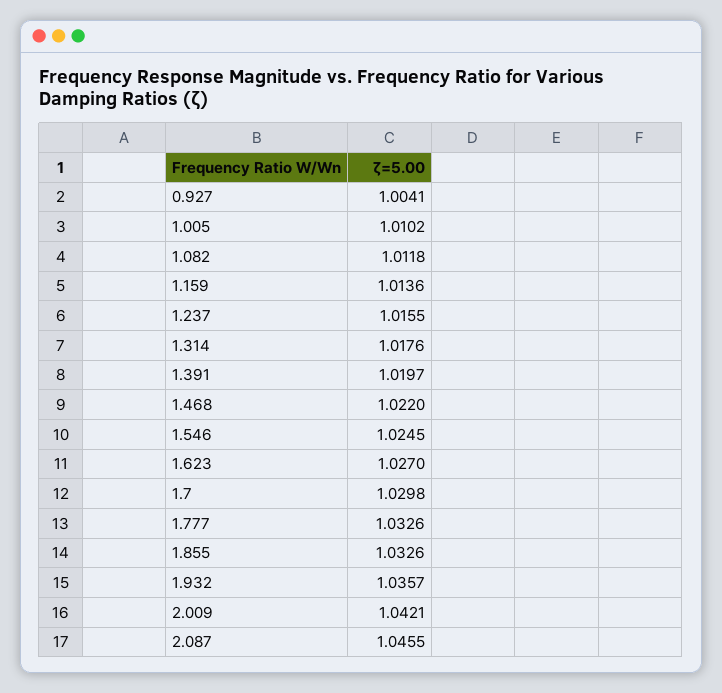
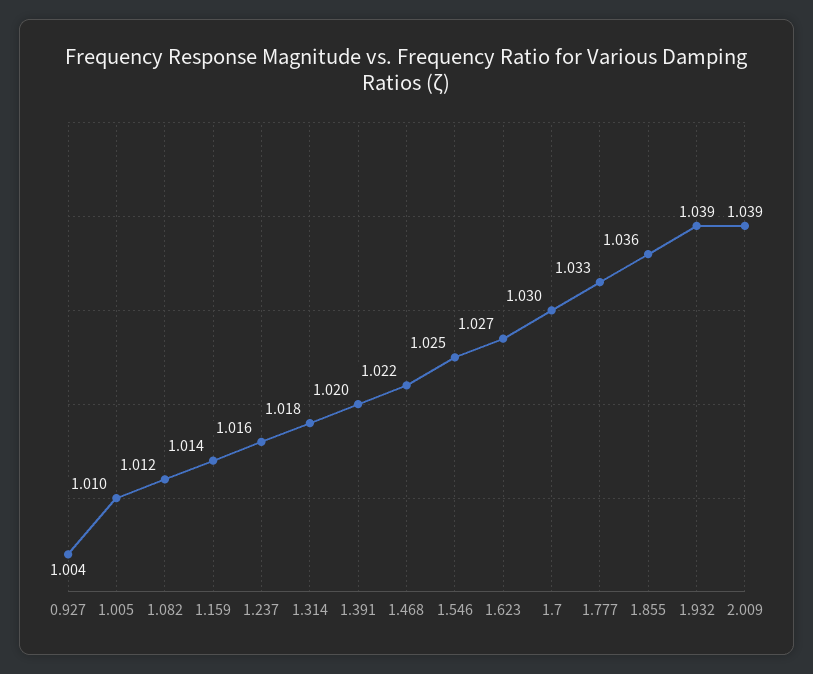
  {
    "0.927": 1.0041,
    "1.005": 1.0102,
    "1.082": 1.0118,
    "1.159": 1.0136,
    "1.237": 1.0155,
    "1.314": 1.0176,
    "1.391": 1.0197,
    "1.468": 1.022,
    "1.546": 1.0245,
    "1.623": 1.027,
    "1.7": 1.0298,
    "1.777": 1.0326,
-   "1.855": 1.0326,
+   "1.855": 1.036,
-   "1.932": 1.0357,
+   "1.932": 1.039,
-   "2.009": 1.0421,
+   "2.009": 1.039
-   "2.087": 1.0455
  }

